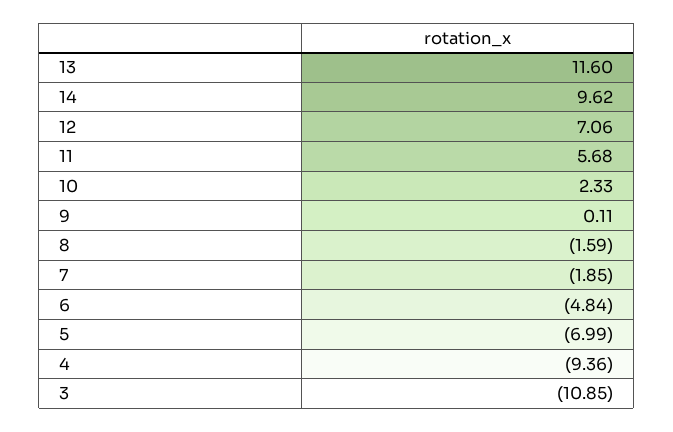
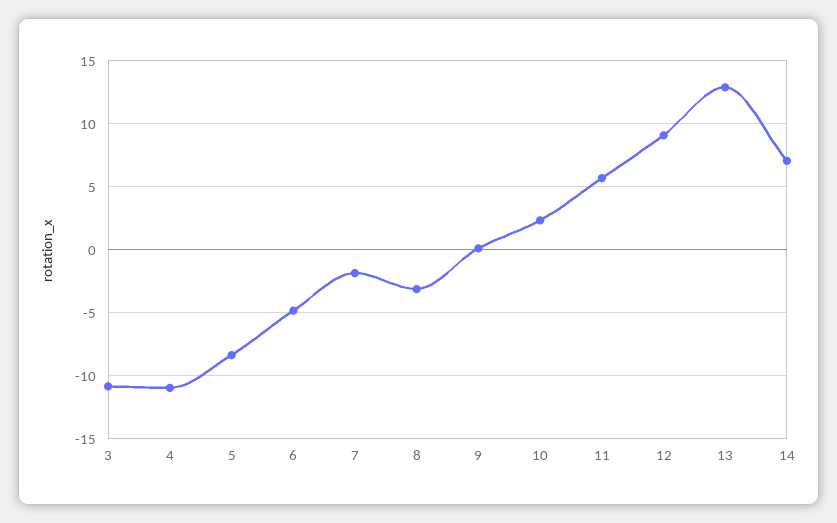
  {
-   "13": 11.6,
+   "13": 13,
-   "14": 9.62,
+   "14": 7,
-   "12": 7.06,
+   "12": 9,
    "11": 5.68,
    "10": 2.33,
    "9": 0.11,
-   "8": -1.59,
+   "8": -3,
    "7": -1.85,
    "6": -4.84,
-   "5": -6.99,
+   "5": -8.5,
-   "4": -9.36,
+   "4": -11,
    "3": -10.85
  }

